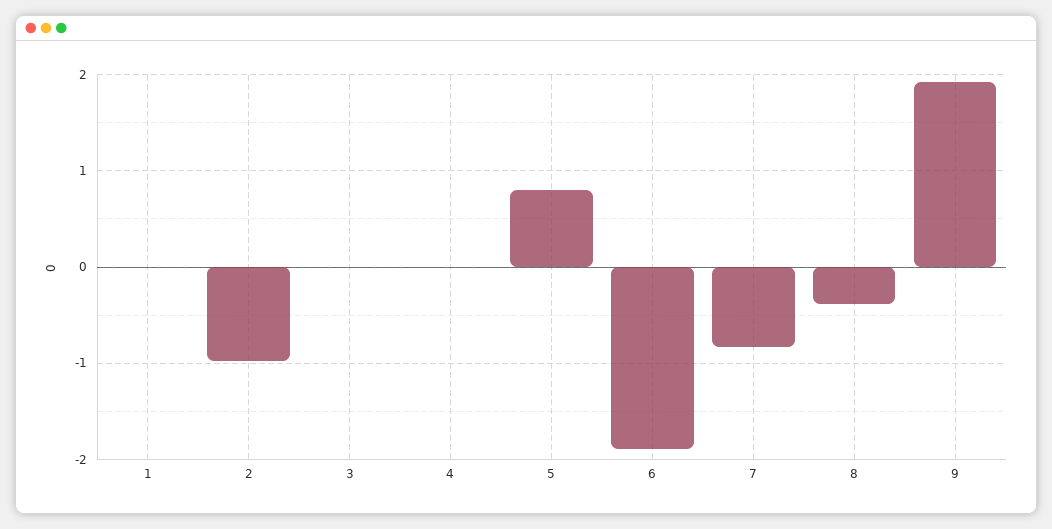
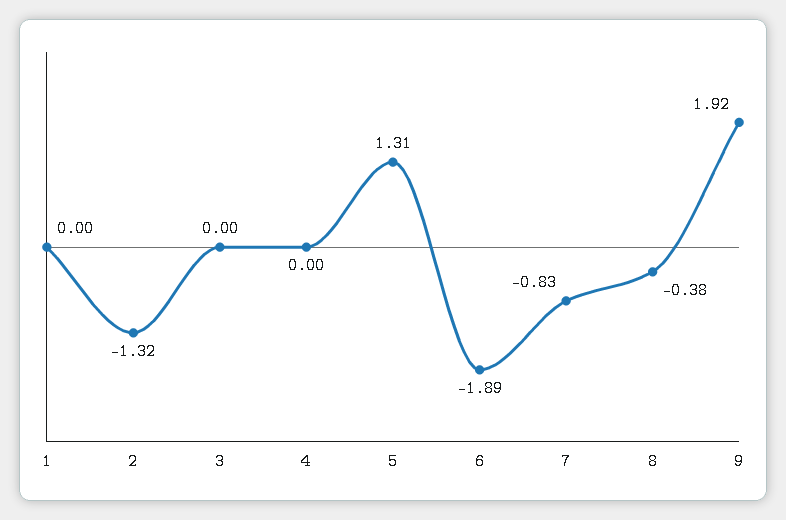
  {
    "1": 0,
-   "2": -1,
+   "2": -1.32,
    "3": 0,
    "4": 0,
-   "5": 0.8,
+   "5": 1.31,
    "6": -1.89,
    "7": -0.83,
    "8": -0.38,
    "9": 1.92
  }

